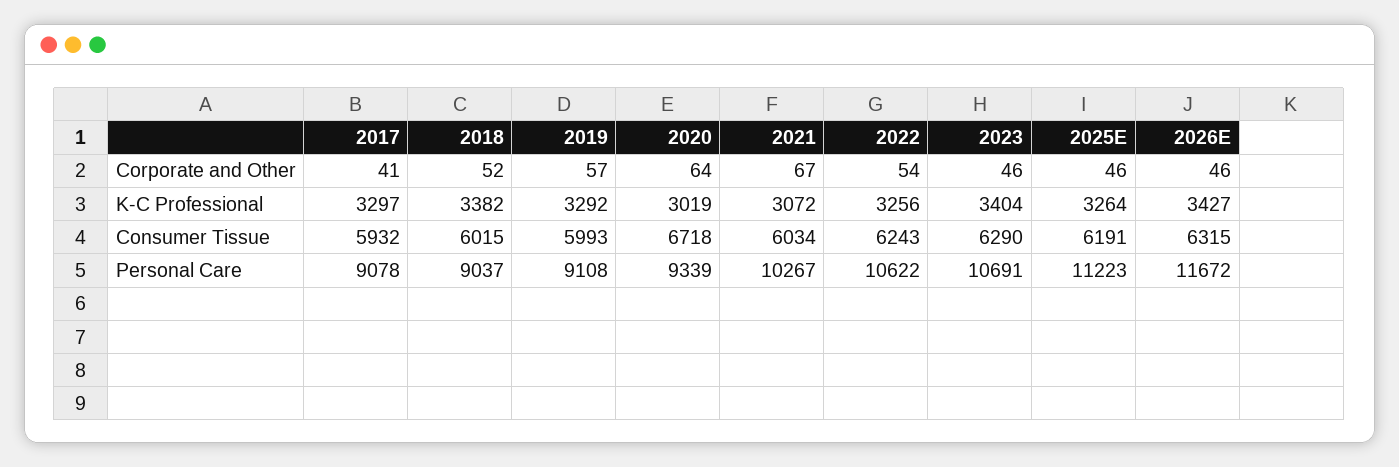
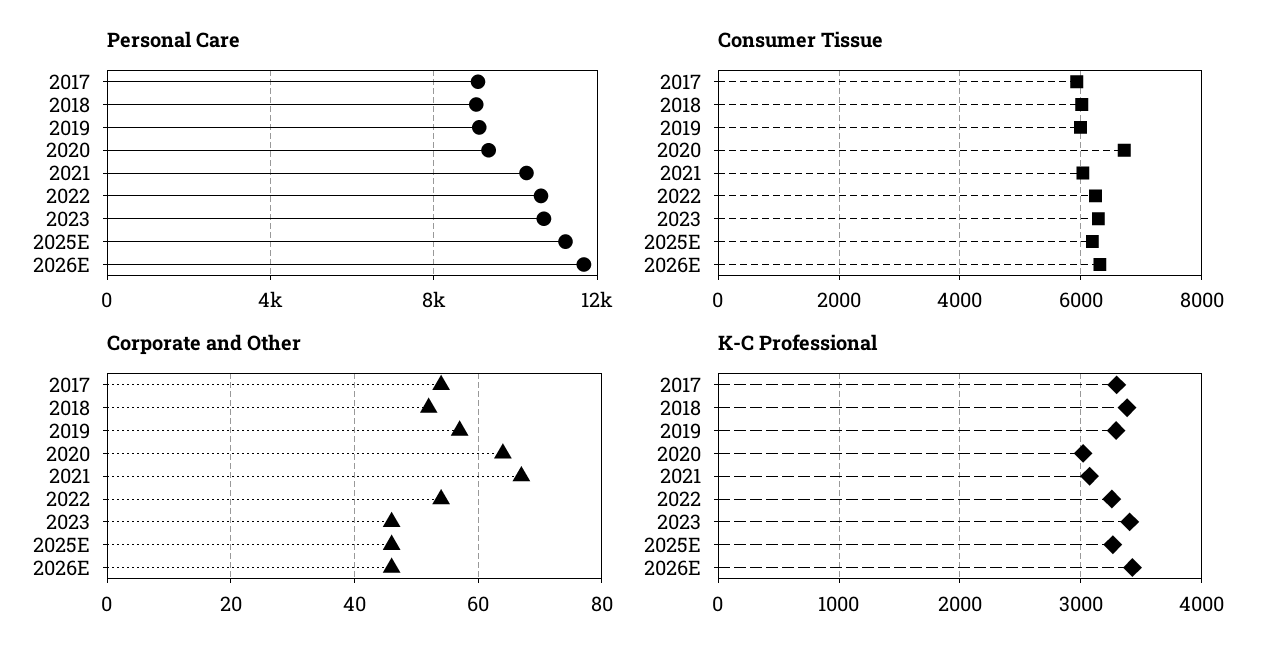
  {
    "Corporate and Other": {
-     "2017": 41,
+     "2017": 55,
      "2018": 52,
      "2019": 57,
      "2020": 64,
      "2021": 67,
      "2022": 54,
      "2023": 46,
      "2025E": 46,
      "2026E": 46
    },
    "K-C Professional": {
      "2017": 3297,
      "2018": 3382,
      "2019": 3292,
      "2020": 3019,
      "2021": 3072,
      "2022": 3256,
      "2023": 3404,
      "2025E": 3264,
      "2026E": 3427
    },
    "Consumer Tissue": {
      "2017": 5932,
      "2018": 6015,
      "2019": 5993,
      "2020": 6718,
      "2021": 6034,
      "2022": 6243,
      "2023": 6290,
      "2025E": 6191,
      "2026E": 6315
    },
    "Personal Care": {
      "2017": 9078,
      "2018": 9037,
      "2019": 9108,
      "2020": 9339,
      "2021": 10267,
      "2022": 10622,
      "2023": 10691,
      "2025E": 11223,
      "2026E": 11672
    }
  }

